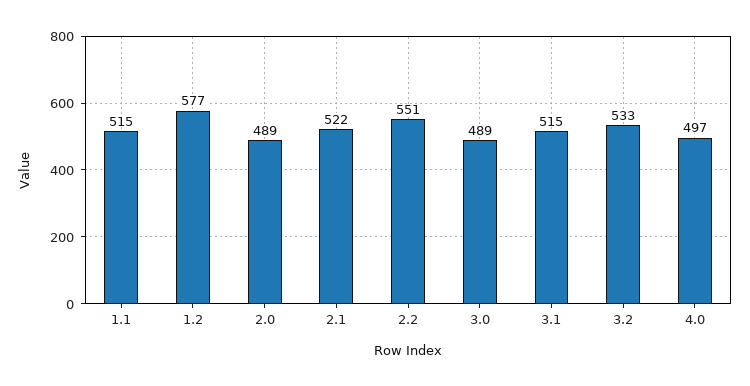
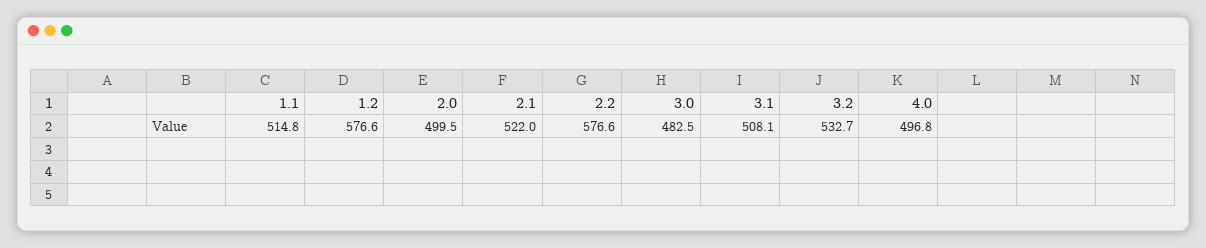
  {
    "1.1": 514.8,
    "1.2": 576.6,
-   "2.0": 489,
+   "2.0": 499.5,
    "2.1": 522,
-   "2.2": 551,
+   "2.2": 576.6,
-   "3.0": 489,
+   "3.0": 482.5,
-   "3.1": 515,
+   "3.1": 508.1,
    "3.2": 532.7,
    "4.0": 496.8
  }

